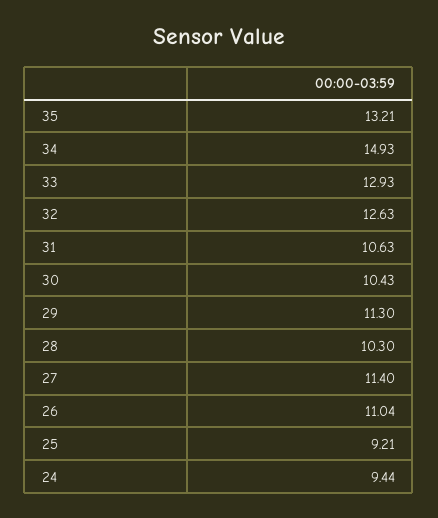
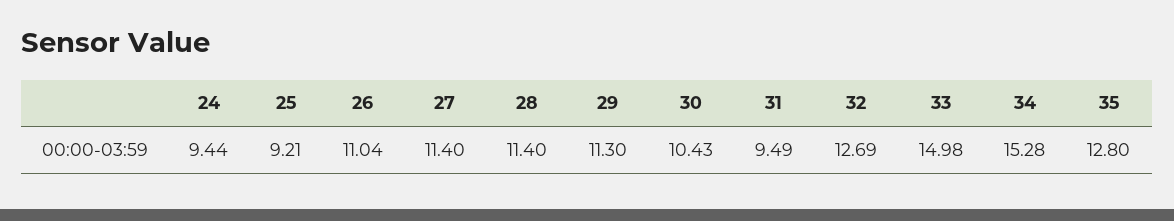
  {
-   "35": 13.21,
+   "35": 12.8,
-   "34": 14.93,
+   "34": 15.28,
-   "33": 12.93,
+   "33": 14.98,
-   "32": 12.63,
+   "32": 12.69,
-   "31": 10.63,
+   "31": 9.49,
    "30": 10.43,
    "29": 11.3,
-   "28": 10.3,
+   "28": 11.4,
    "27": 11.4,
    "26": 11.04,
    "25": 9.21,
    "24": 9.44
  }

